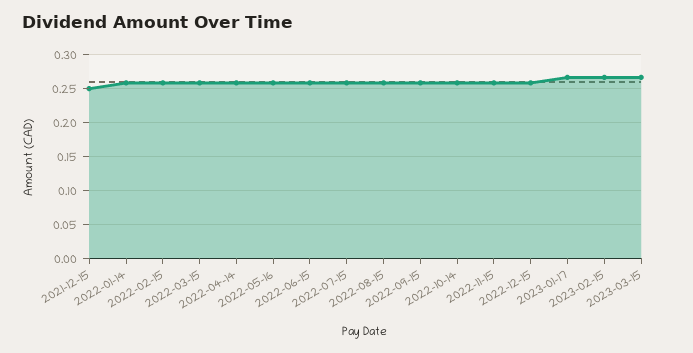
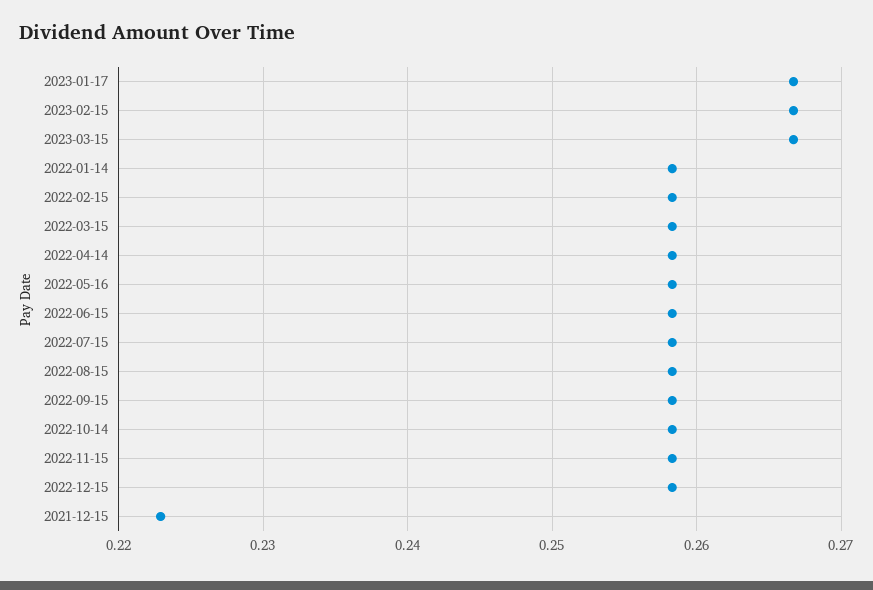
  {
-   "2021-12-15": 0.25,
+   "2021-12-15": 0.223,
    "2022-01-14": 0.258,
    "2022-02-15": 0.258,
    "2022-03-15": 0.258,
    "2022-04-14": 0.258,
    "2022-05-16": 0.258,
    "2022-06-15": 0.258,
    "2022-07-15": 0.258,
    "2022-08-15": 0.258,
    "2022-09-15": 0.258,
    "2022-10-14": 0.258,
    "2022-11-15": 0.258,
    "2022-12-15": 0.258,
    "2023-01-17": 0.267,
    "2023-02-15": 0.267,
    "2023-03-15": 0.267
  }

